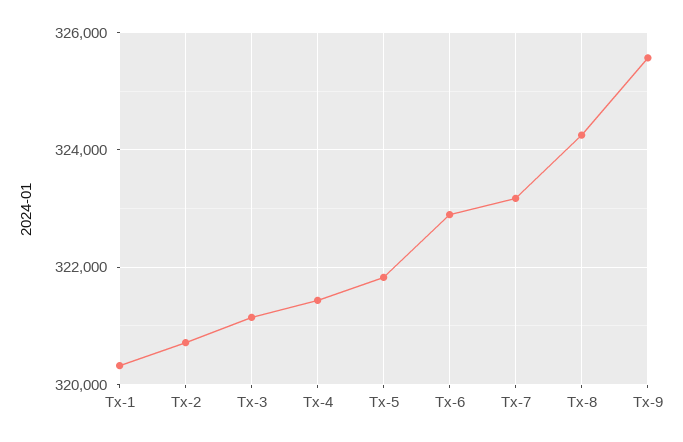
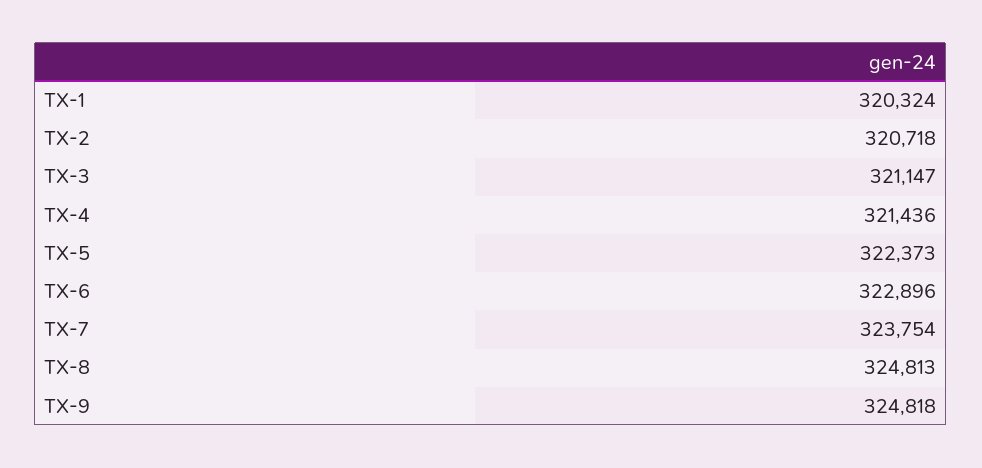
  {
    "Tx-1": 320324,
    "Tx-2": 320718,
    "Tx-3": 321147,
    "Tx-4": 321436,
-   "Tx-5": 321800,
+   "Tx-5": 322373,
    "Tx-6": 322896,
-   "Tx-7": 323200,
+   "Tx-7": 323754,
-   "Tx-8": 324200,
+   "Tx-8": 324813,
-   "Tx-9": 325600
+   "Tx-9": 324818
  }

